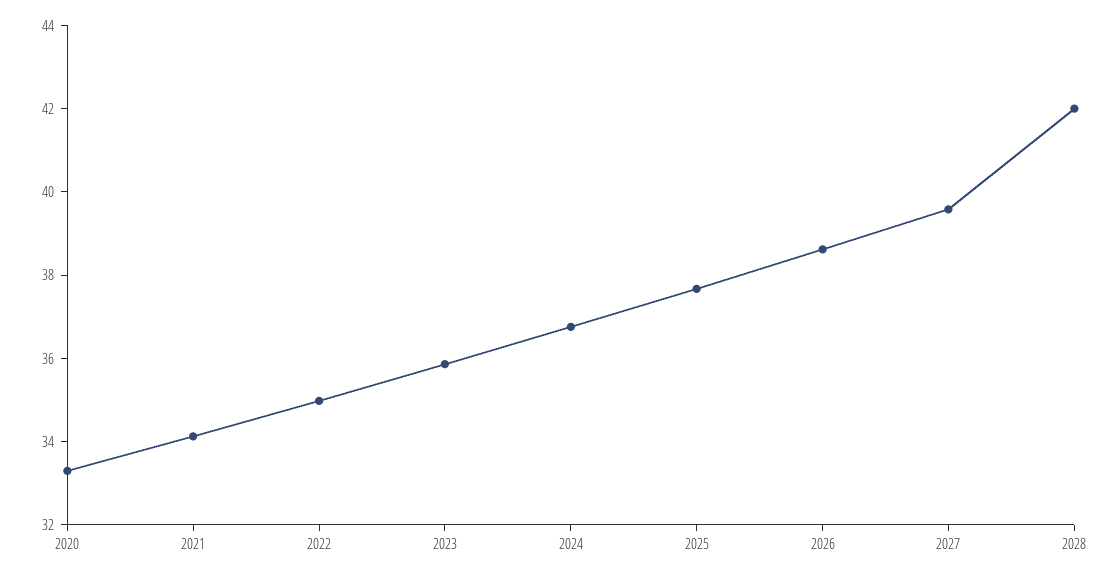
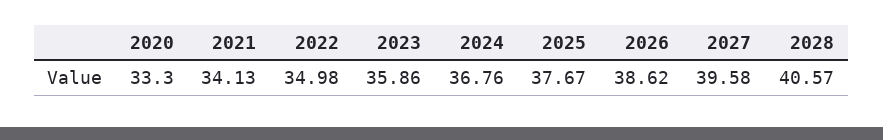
  {
    "2020": 33.3,
    "2021": 34.13,
    "2022": 34.98,
    "2023": 35.86,
    "2024": 36.76,
    "2025": 37.67,
    "2026": 38.62,
    "2027": 39.58,
-   "2028": 42
+   "2028": 40.57
  }

